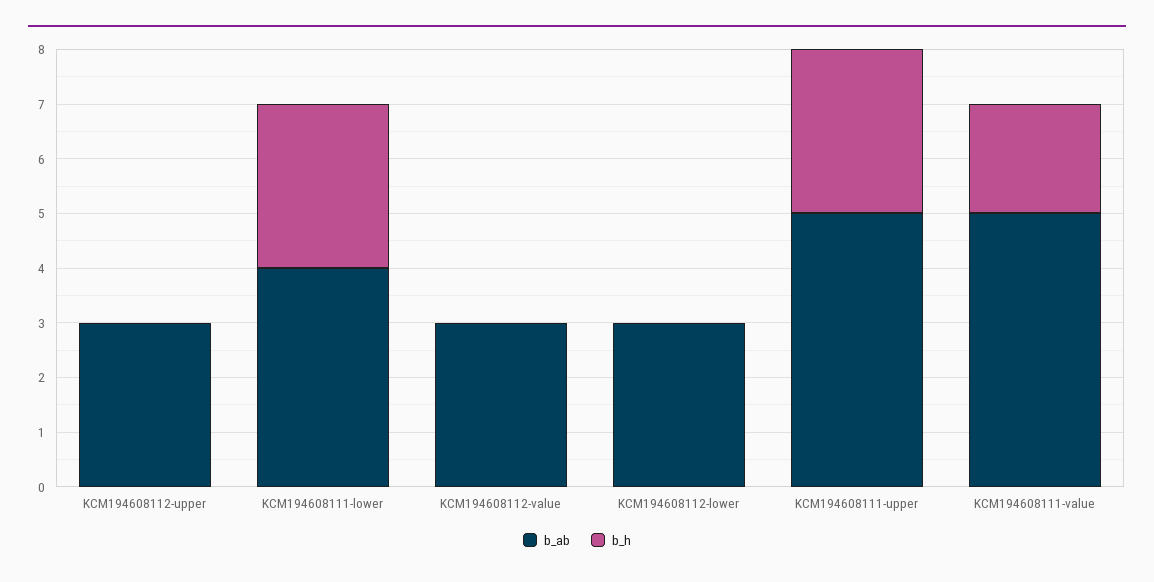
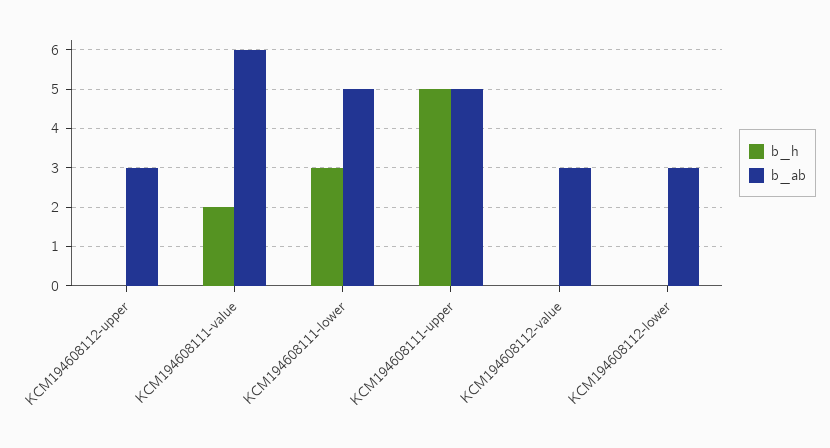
  {
    "b_ab": {
      "KCM194608112-upper": 3,
-     "KCM194608111-lower": 4,
+     "KCM194608111-lower": 5,
      "KCM194608112-value": 3,
      "KCM194608112-lower": 3,
      "KCM194608111-upper": 5,
-     "KCM194608111-value": 5
+     "KCM194608111-value": 6
    },
    "b_h": {
      "KCM194608112-upper": 0,
      "KCM194608111-lower": 3,
      "KCM194608112-value": 0,
      "KCM194608112-lower": 0,
-     "KCM194608111-upper": 3,
+     "KCM194608111-upper": 5,
      "KCM194608111-value": 2
    }
  }

